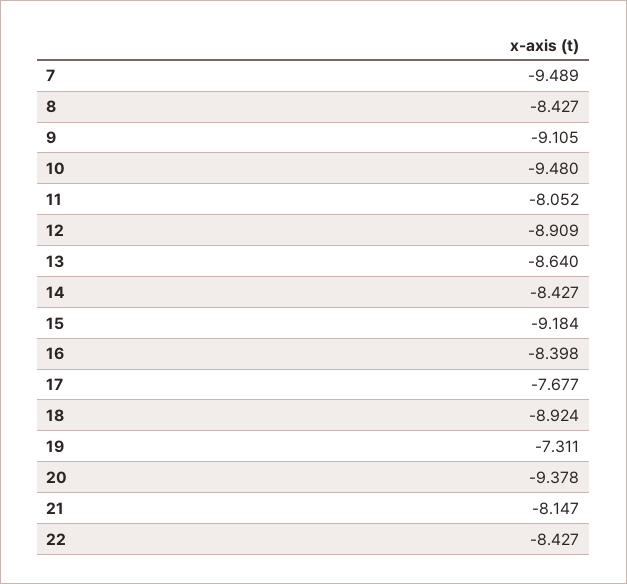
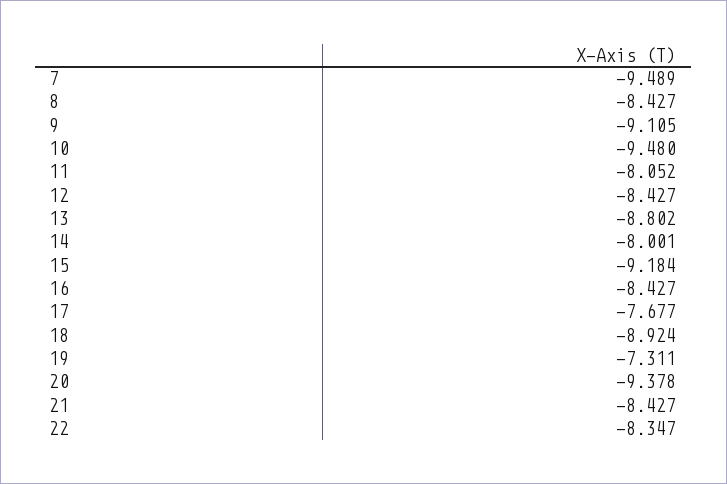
  {
    "7": -9.489,
    "8": -8.427,
    "9": -9.105,
    "10": -9.48,
    "11": -8.052,
-   "12": -8.909,
+   "12": -8.427,
-   "13": -8.64,
+   "13": -8.802,
-   "14": -8.427,
+   "14": -8.001,
    "15": -9.184,
-   "16": -8.398,
+   "16": -8.427,
    "17": -7.677,
    "18": -8.924,
    "19": -7.311,
    "20": -9.378,
-   "21": -8.147,
+   "21": -8.427,
-   "22": -8.427
+   "22": -8.347
  }

